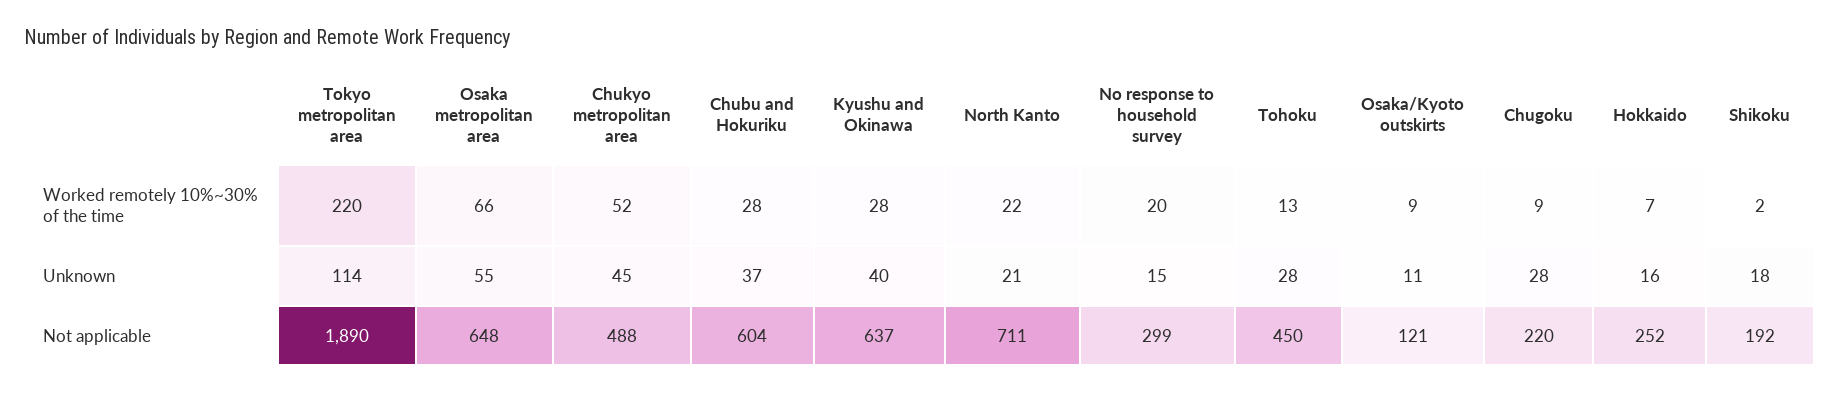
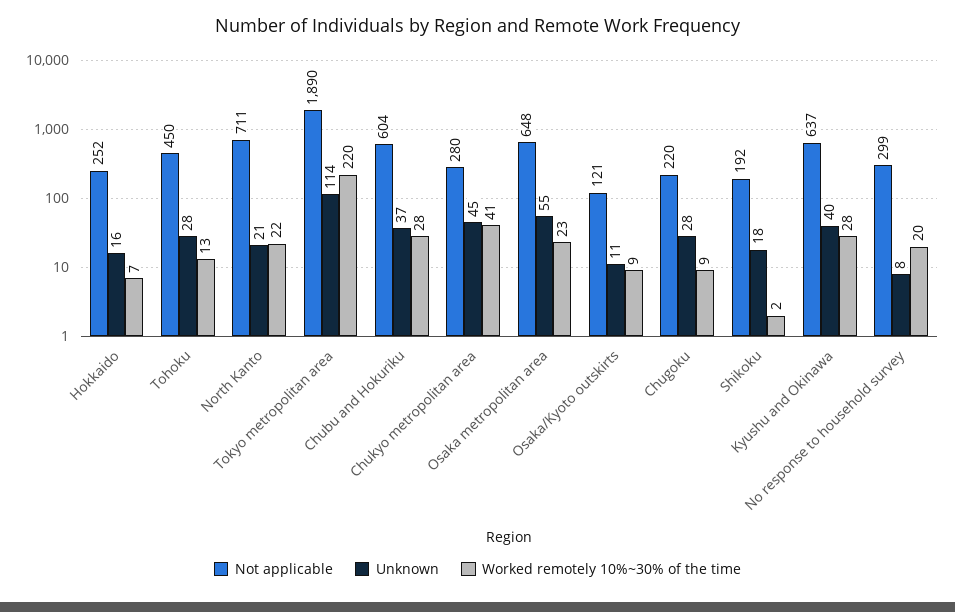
  {
    "Worked remotely 10%~30% of the time": {
      "Tokyo metropolitan area": 220,
-     "Osaka metropolitan area": 66,
+     "Osaka metropolitan area": 23,
-     "Chukyo metropolitan area": 52,
+     "Chukyo metropolitan area": 41,
      "Chubu and Hokuriku": 28,
      "Kyushu and Okinawa": 28,
      "North Kanto": 22,
      "No response to household survey": 20,
      "Tohoku": 13,
      "Osaka/Kyoto outskirts": 9,
      "Chugoku": 9,
      "Hokkaido": 7,
      "Shikoku": 2
    },
    "Unknown": {
      "Tokyo metropolitan area": 114,
      "Osaka metropolitan area": 55,
      "Chukyo metropolitan area": 45,
      "Chubu and Hokuriku": 37,
      "Kyushu and Okinawa": 40,
      "North Kanto": 21,
-     "No response to household survey": 15,
+     "No response to household survey": 8,
      "Tohoku": 28,
      "Osaka/Kyoto outskirts": 11,
      "Chugoku": 28,
      "Hokkaido": 16,
      "Shikoku": 18
    },
    "Not applicable": {
      "Tokyo metropolitan area": 1890,
      "Osaka metropolitan area": 648,
-     "Chukyo metropolitan area": 488,
+     "Chukyo metropolitan area": 280,
      "Chubu and Hokuriku": 604,
      "Kyushu and Okinawa": 637,
      "North Kanto": 711,
      "No response to household survey": 299,
      "Tohoku": 450,
      "Osaka/Kyoto outskirts": 121,
      "Chugoku": 220,
      "Hokkaido": 252,
      "Shikoku": 192
    }
  }

